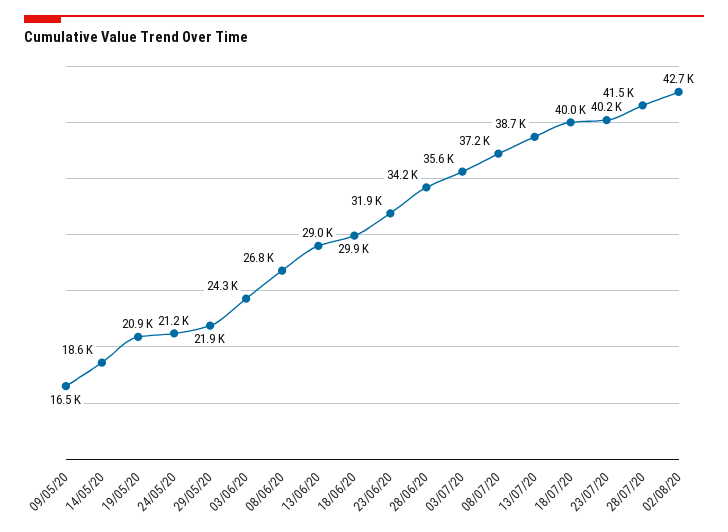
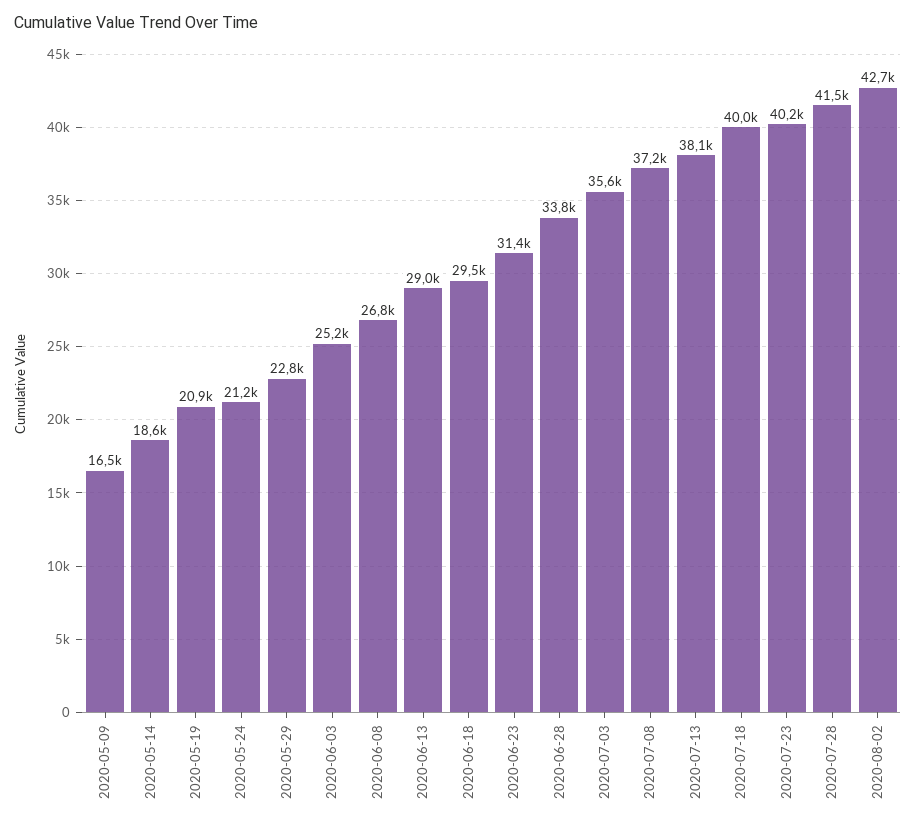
  {
    "09/05/20": 16500,
    "14/05/20": 18600,
    "19/05/20": 20900,
    "24/05/20": 21200,
-   "29/05/20": 21900,
+   "29/05/20": 22800,
-   "03/06/20": 24300,
+   "03/06/20": 25200,
    "08/06/20": 26800,
    "13/06/20": 29000,
-   "18/06/20": 29900,
+   "18/06/20": 29500,
-   "23/06/20": 31900,
+   "23/06/20": 31400,
-   "28/06/20": 34200,
+   "28/06/20": 33800,
    "03/07/20": 35600,
    "08/07/20": 37200,
-   "13/07/20": 38700,
+   "13/07/20": 38100,
    "18/07/20": 40000,
    "23/07/20": 40200,
    "28/07/20": 41500,
    "02/08/20": 42700
  }

